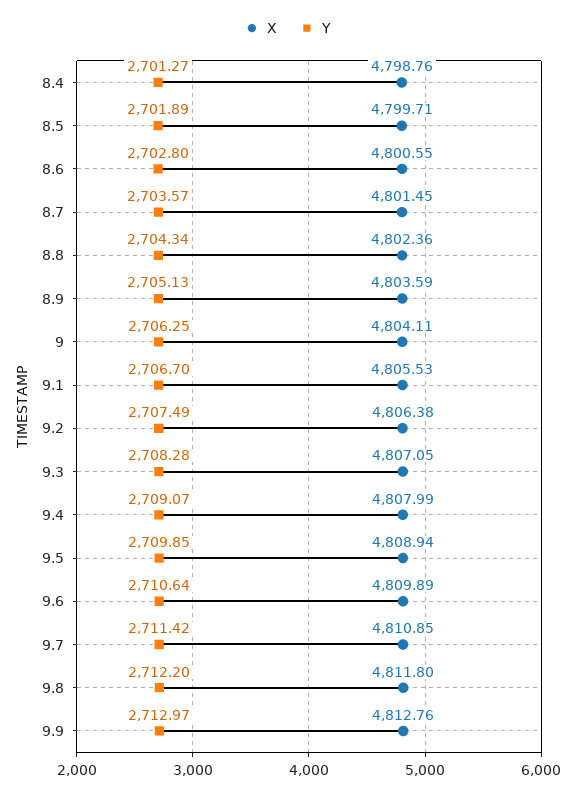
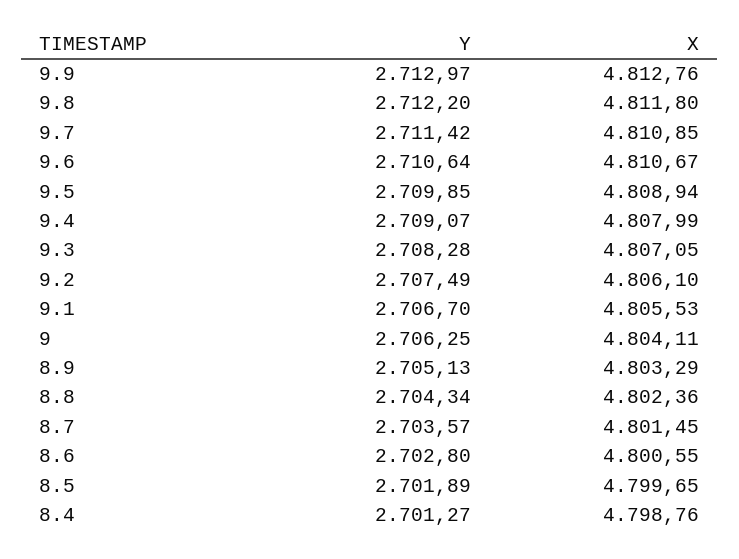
  {
    "X": {
      "8.4": 4798.76,
-     "8.5": 4799.71,
+     "8.5": 4799.65,
      "8.6": 4800.55,
      "8.7": 4801.45,
      "8.8": 4802.36,
-     "8.9": 4803.59,
+     "8.9": 4803.29,
      "9": 4804.11,
      "9.1": 4805.53,
-     "9.2": 4806.38,
+     "9.2": 4806.1,
      "9.3": 4807.05,
      "9.4": 4807.99,
      "9.5": 4808.94,
-     "9.6": 4809.89,
+     "9.6": 4810.67,
      "9.7": 4810.85,
      "9.8": 4811.8,
      "9.9": 4812.76
    },
    "Y": {
      "8.4": 2701.27,
      "8.5": 2701.89,
      "8.6": 2702.8,
      "8.7": 2703.57,
      "8.8": 2704.34,
      "8.9": 2705.13,
      "9": 2706.25,
      "9.1": 2706.7,
      "9.2": 2707.49,
      "9.3": 2708.28,
      "9.4": 2709.07,
      "9.5": 2709.85,
      "9.6": 2710.64,
      "9.7": 2711.42,
      "9.8": 2712.2,
      "9.9": 2712.97
    }
  }

